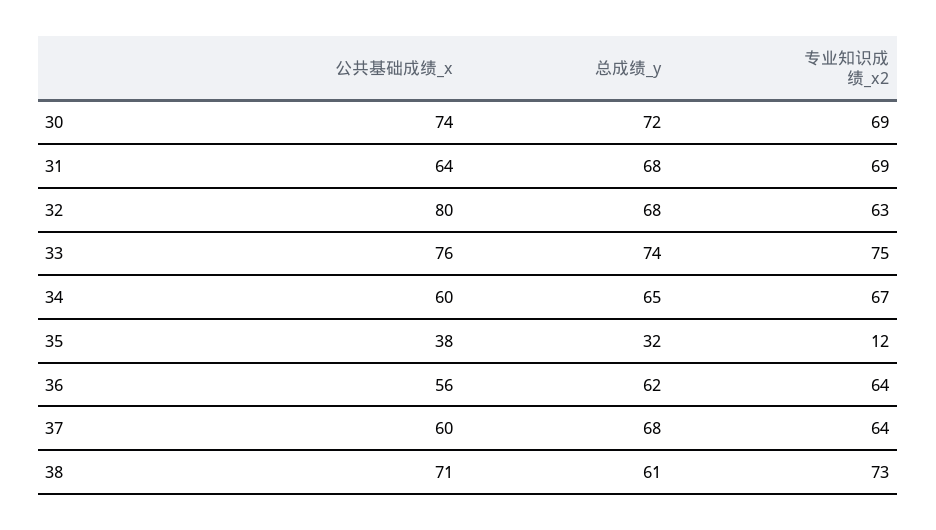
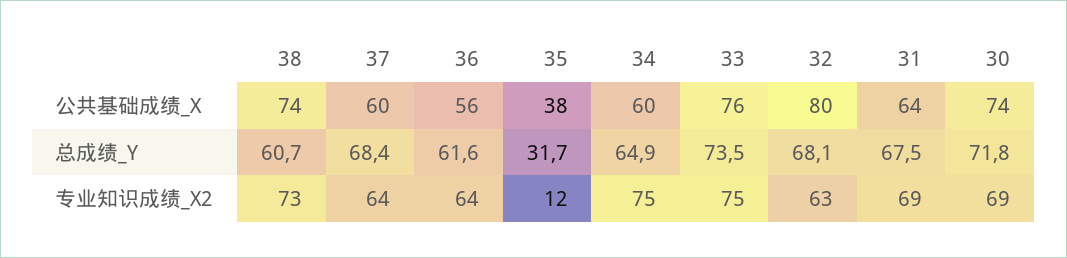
  {
    "公共基础成绩_x": {
      "30": 74,
      "31": 64,
      "32": 80,
      "33": 76,
      "34": 60,
      "35": 38,
      "36": 56,
      "37": 60,
-     "38": 71
+     "38": 74
    },
    "总成绩_y": {
      "30": 71.8,
      "31": 67.5,
      "32": 68.1,
      "33": 73.5,
      "34": 64.9,
      "35": 31.7,
      "36": 61.6,
      "37": 68.4,
      "38": 60.7
    },
    "专业知识成绩_x2": {
      "30": 69,
      "31": 69,
      "32": 63,
      "33": 75,
-     "34": 67,
+     "34": 75,
      "35": 12,
      "36": 64,
      "37": 64,
      "38": 73
    }
  }

